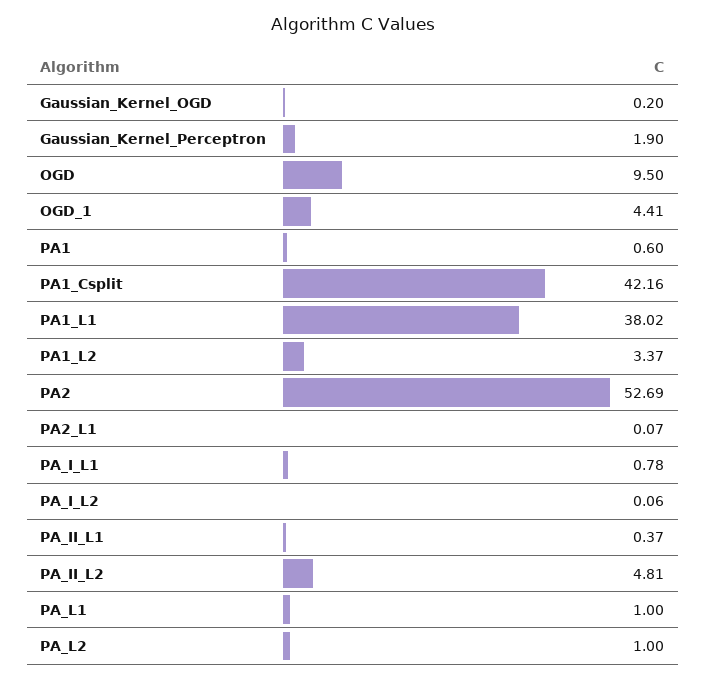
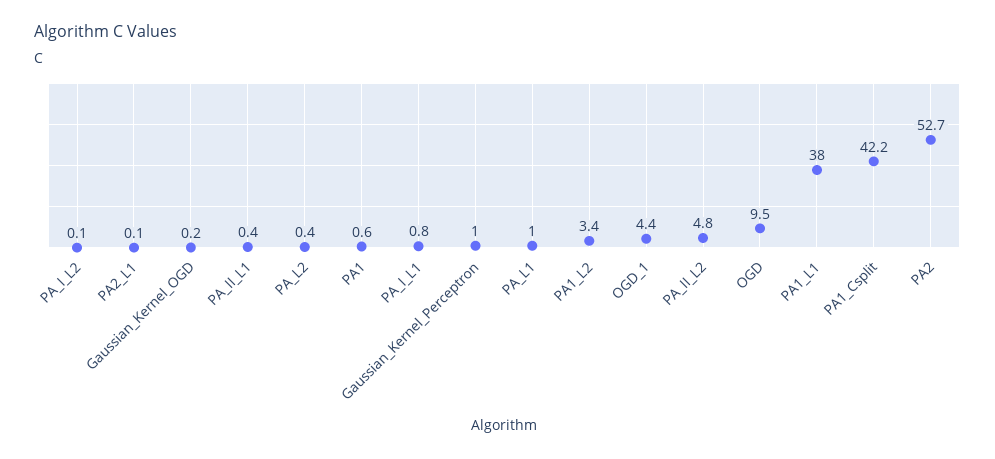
  {
    "Gaussian_Kernel_OGD": 0.2,
-   "Gaussian_Kernel_Perceptron": 1.9,
+   "Gaussian_Kernel_Perceptron": 1,
    "OGD": 9.5,
    "OGD_1": 4.41,
    "PA1": 0.6,
    "PA1_Csplit": 42.16,
    "PA1_L1": 38.02,
    "PA1_L2": 3.37,
    "PA2": 52.69,
    "PA2_L1": 0.07,
    "PA_I_L1": 0.78,
    "PA_I_L2": 0.06,
    "PA_II_L1": 0.37,
    "PA_II_L2": 4.81,
    "PA_L1": 1,
-   "PA_L2": 1
+   "PA_L2": 0.4
  }

